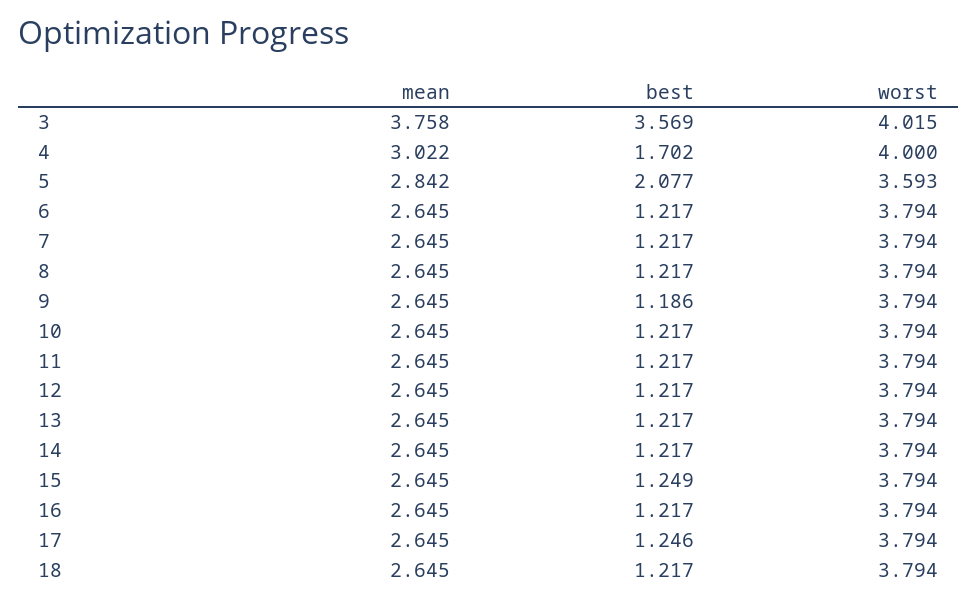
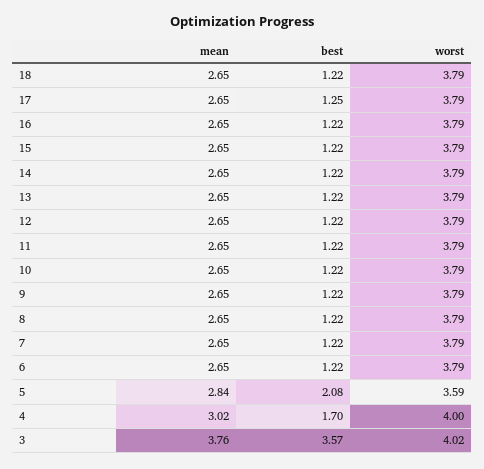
  {
    "mean": {
      "3": 3.758,
      "4": 3.022,
      "5": 2.842,
      "6": 2.645,
      "7": 2.645,
      "8": 2.645,
      "9": 2.645,
      "10": 2.645,
      "11": 2.645,
      "12": 2.645,
      "13": 2.645,
      "14": 2.645,
      "15": 2.645,
      "16": 2.645,
      "17": 2.645,
      "18": 2.645
    },
    "best": {
      "3": 3.569,
      "4": 1.702,
      "5": 2.077,
      "6": 1.217,
      "7": 1.217,
      "8": 1.217,
-     "9": 1.186,
+     "9": 1.22,
      "10": 1.217,
      "11": 1.217,
      "12": 1.217,
      "13": 1.217,
      "14": 1.217,
-     "15": 1.249,
+     "15": 1.22,
      "16": 1.217,
      "17": 1.246,
      "18": 1.217
    },
    "worst": {
      "3": 4.015,
      "4": 4,
      "5": 3.593,
      "6": 3.794,
      "7": 3.794,
      "8": 3.794,
      "9": 3.794,
      "10": 3.794,
      "11": 3.794,
      "12": 3.794,
      "13": 3.794,
      "14": 3.794,
      "15": 3.794,
      "16": 3.794,
      "17": 3.794,
      "18": 3.794
    }
  }

